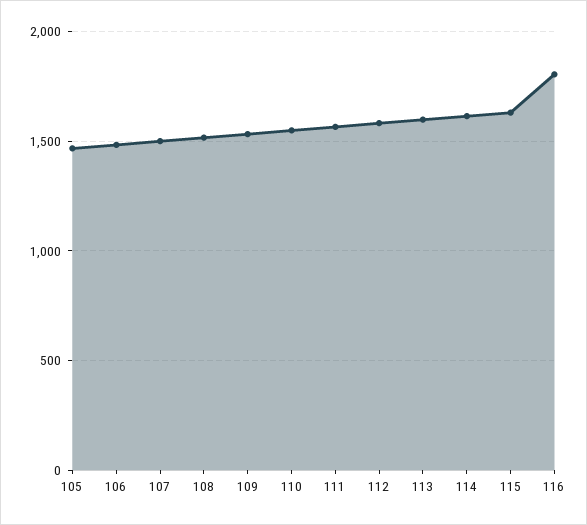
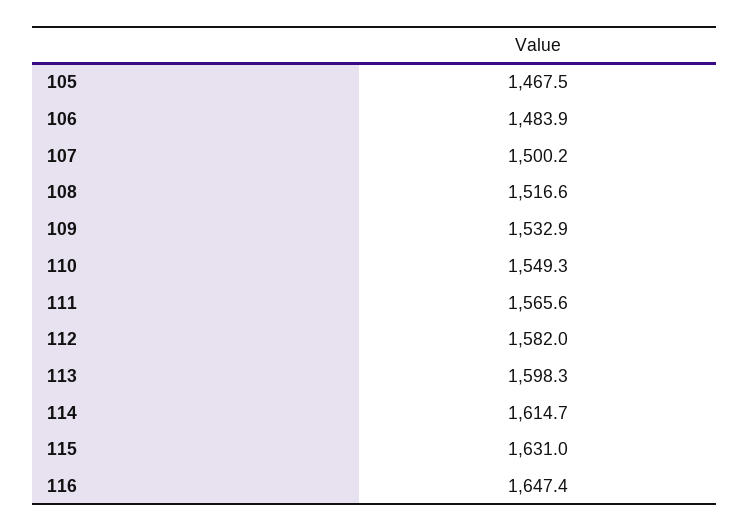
  {
    "105": 1467.5,
    "106": 1483.9,
    "107": 1500.2,
    "108": 1516.6,
    "109": 1532.9,
    "110": 1549.3,
    "111": 1565.6,
    "112": 1582,
    "113": 1598.3,
    "114": 1614.7,
    "115": 1631,
-   "116": 1800
+   "116": 1647.4
  }

